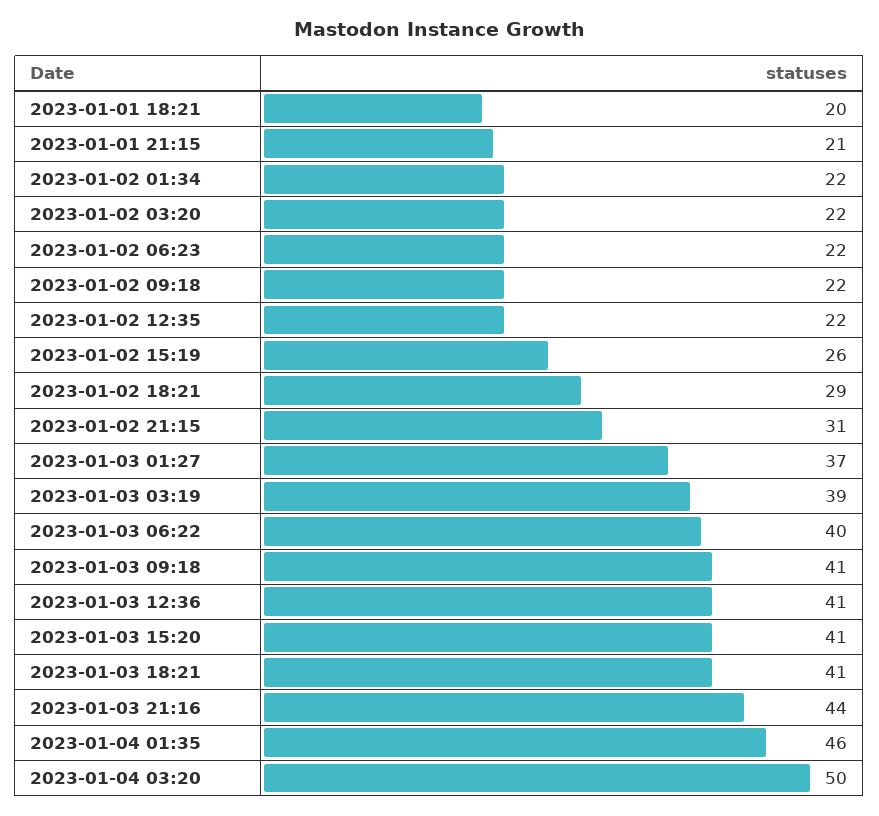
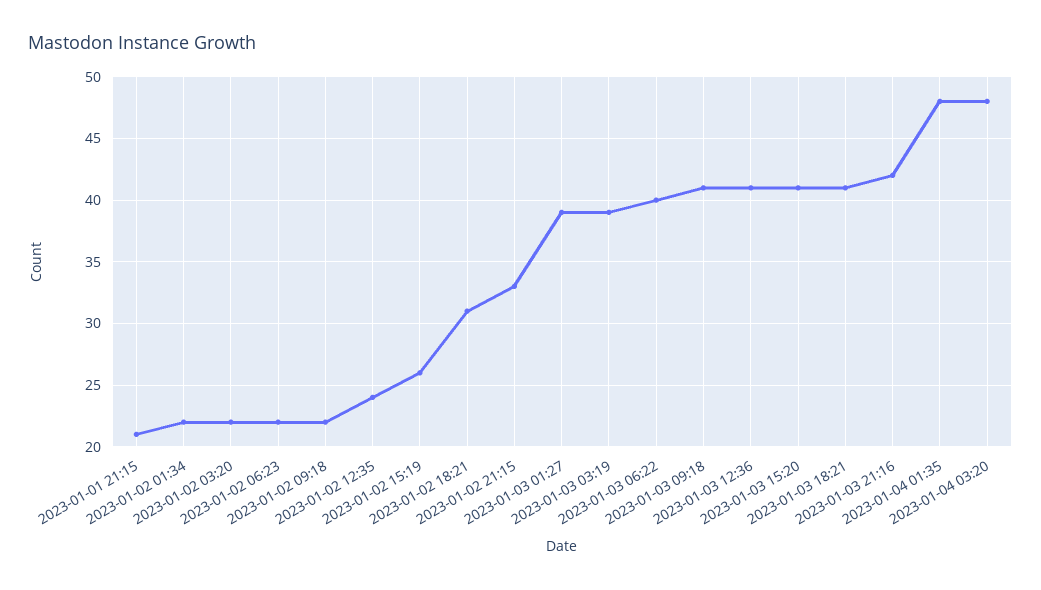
  {
-   "2023-01-01 18:21": 20,
    "2023-01-01 21:15": 21,
    "2023-01-02 01:34": 22,
    "2023-01-02 03:20": 22,
    "2023-01-02 06:23": 22,
    "2023-01-02 09:18": 22,
-   "2023-01-02 12:35": 22,
+   "2023-01-02 12:35": 24,
    "2023-01-02 15:19": 26,
-   "2023-01-02 18:21": 29,
+   "2023-01-02 18:21": 31,
-   "2023-01-02 21:15": 31,
+   "2023-01-02 21:15": 33,
-   "2023-01-03 01:27": 37,
+   "2023-01-03 01:27": 39,
    "2023-01-03 03:19": 39,
    "2023-01-03 06:22": 40,
    "2023-01-03 09:18": 41,
    "2023-01-03 12:36": 41,
    "2023-01-03 15:20": 41,
    "2023-01-03 18:21": 41,
-   "2023-01-03 21:16": 44,
+   "2023-01-03 21:16": 42,
-   "2023-01-04 01:35": 46,
+   "2023-01-04 01:35": 48,
-   "2023-01-04 03:20": 50
+   "2023-01-04 03:20": 48
  }

